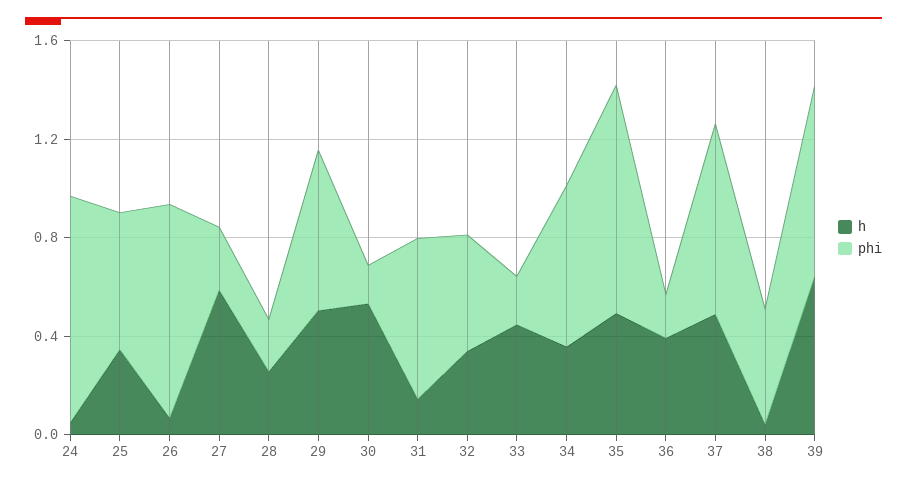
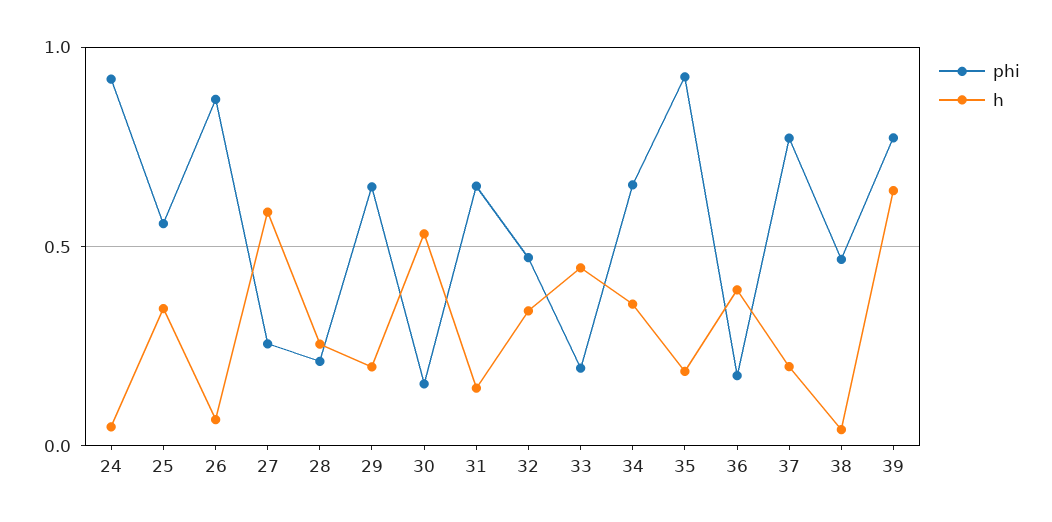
  {
    "h": {
      "24": 0.05,
      "25": 0.35,
      "26": 0.05,
      "27": 0.6,
      "28": 0.25,
-     "29": 0.5,
+     "29": 0.2,
      "30": 0.55,
      "31": 0.15,
      "32": 0.35,
      "33": 0.45,
      "34": 0.35,
-     "35": 0.5,
+     "35": 0.2,
      "36": 0.4,
-     "37": 0.5,
+     "37": 0.2,
      "38": 0.05,
      "39": 0.65
    },
    "phi": {
      "24": 0.9,
      "25": 0.55,
      "26": 0.85,
      "27": 0.25,
      "28": 0.2,
      "29": 0.65,
      "30": 0.15,
      "31": 0.65,
      "32": 0.45,
      "33": 0.2,
      "34": 0.65,
      "35": 0.95,
      "36": 0.2,
      "37": 0.75,
      "38": 0.45,
      "39": 0.75
    }
  }

